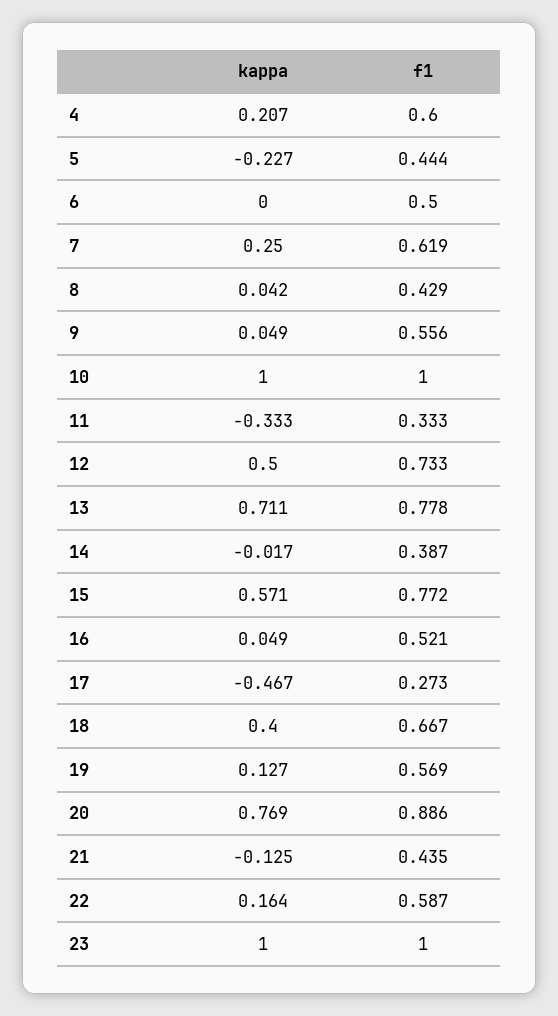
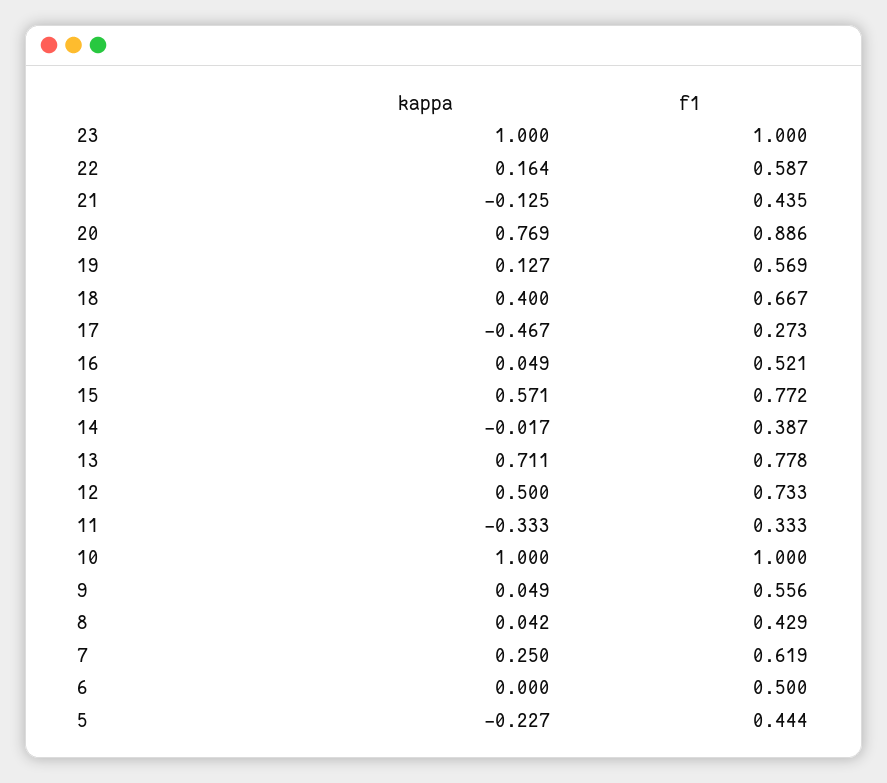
  {
    "kappa": {
-     "4": 0.207,
      "5": -0.227,
      "6": 0,
      "7": 0.25,
      "8": 0.042,
      "9": 0.049,
      "10": 1,
      "11": -0.333,
      "12": 0.5,
      "13": 0.711,
      "14": -0.017,
      "15": 0.571,
      "16": 0.049,
      "17": -0.467,
      "18": 0.4,
      "19": 0.127,
      "20": 0.769,
      "21": -0.125,
      "22": 0.164,
      "23": 1
    },
    "f1": {
-     "4": 0.6,
      "5": 0.444,
      "6": 0.5,
      "7": 0.619,
      "8": 0.429,
      "9": 0.556,
      "10": 1,
      "11": 0.333,
      "12": 0.733,
      "13": 0.778,
      "14": 0.387,
      "15": 0.772,
      "16": 0.521,
      "17": 0.273,
      "18": 0.667,
      "19": 0.569,
      "20": 0.886,
      "21": 0.435,
      "22": 0.587,
      "23": 1
    }
  }

